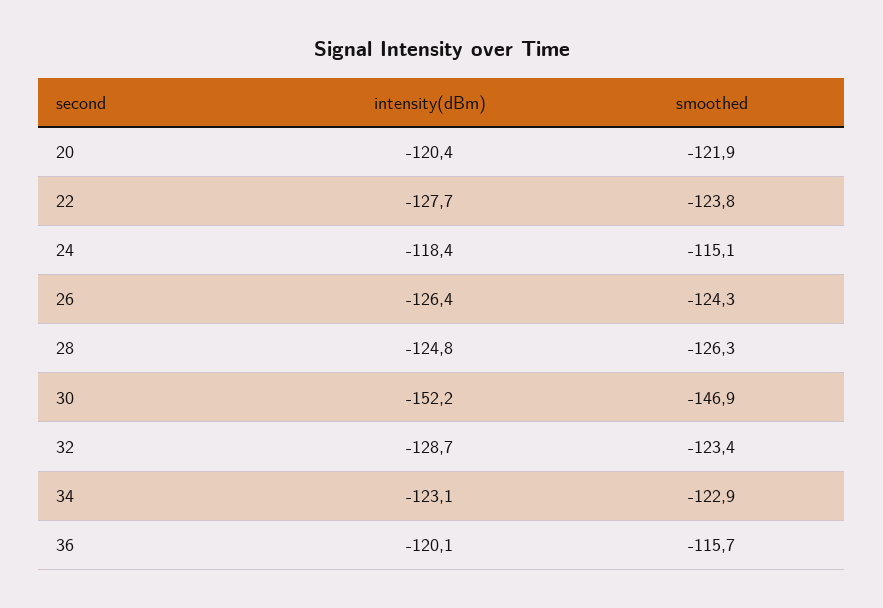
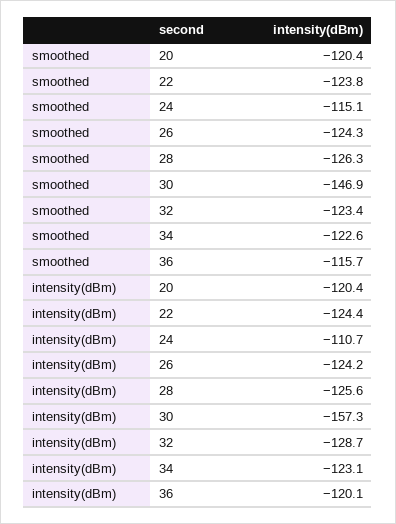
  {
    "intensity(dBm)": {
      "20": -120.4,
-     "22": -127.7,
+     "22": -124.4,
-     "24": -118.4,
+     "24": -110.7,
-     "26": -126.4,
+     "26": -124.2,
-     "28": -124.8,
+     "28": -125.6,
-     "30": -152.2,
+     "30": -157.3,
      "32": -128.7,
      "34": -123.1,
      "36": -120.1
    },
    "smoothed": {
-     "20": -121.9,
+     "20": -120.4,
      "22": -123.8,
      "24": -115.1,
      "26": -124.3,
      "28": -126.3,
      "30": -146.9,
      "32": -123.4,
-     "34": -122.9,
+     "34": -122.6,
      "36": -115.7
    }
  }

